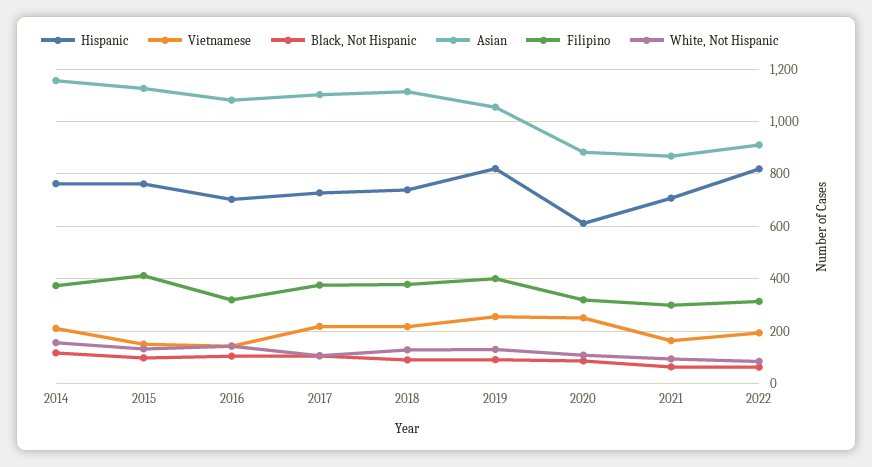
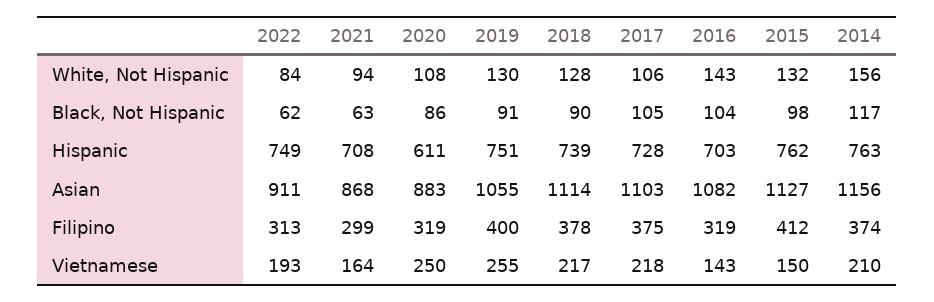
  {
    "Hispanic": {
      "2014": 763,
      "2015": 762,
      "2016": 703,
      "2017": 728,
      "2018": 739,
-     "2019": 825,
+     "2019": 751,
      "2020": 611,
      "2021": 708,
-     "2022": 825
+     "2022": 749
    },
    "Vietnamese": {
      "2014": 210,
      "2015": 150,
      "2016": 143,
      "2017": 218,
      "2018": 217,
      "2019": 255,
      "2020": 250,
      "2021": 164,
      "2022": 193
    },
    "Black, Not Hispanic": {
      "2014": 117,
      "2015": 98,
      "2016": 104,
      "2017": 105,
      "2018": 90,
      "2019": 91,
      "2020": 86,
      "2021": 63,
      "2022": 62
    },
    "Asian": {
      "2014": 1156,
      "2015": 1127,
      "2016": 1082,
      "2017": 1103,
      "2018": 1114,
      "2019": 1055,
      "2020": 883,
      "2021": 868,
      "2022": 911
    },
    "Filipino": {
      "2014": 374,
      "2015": 412,
      "2016": 319,
      "2017": 375,
      "2018": 378,
      "2019": 400,
      "2020": 319,
      "2021": 299,
      "2022": 313
    },
    "White, Not Hispanic": {
      "2014": 156,
      "2015": 132,
      "2016": 143,
      "2017": 106,
      "2018": 128,
      "2019": 130,
      "2020": 108,
      "2021": 94,
      "2022": 84
    }
  }

